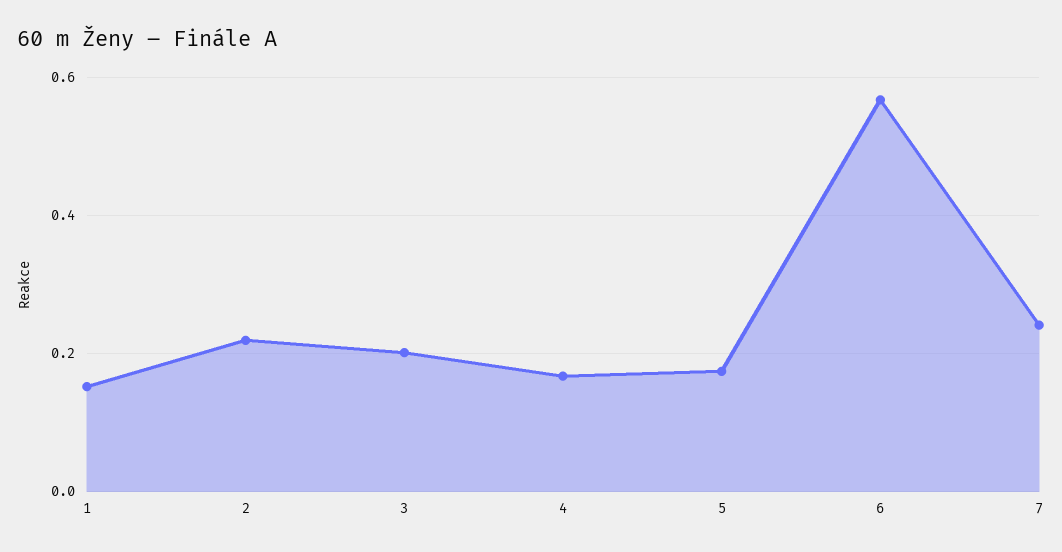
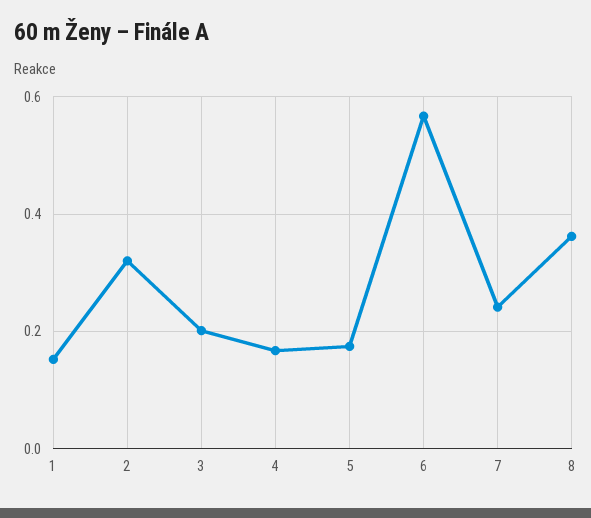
  {
    "1": 0.16,
-   "2": 0.22,
+   "2": 0.32,
    "3": 0.2,
    "4": 0.16,
    "5": 0.18,
    "6": 0.56,
-   "7": 0.24
+   "7": 0.24,
+   "8": 0.36
  }

